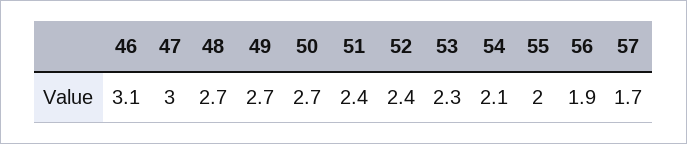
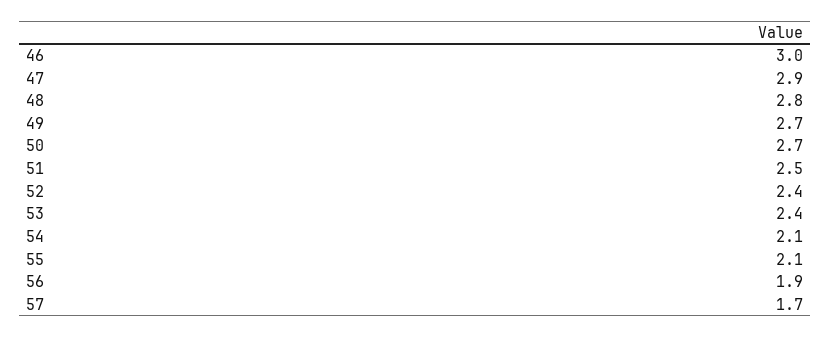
  {
-   "46": 3.1,
+   "46": 3,
-   "47": 3,
+   "47": 2.9,
-   "48": 2.7,
+   "48": 2.8,
    "49": 2.7,
    "50": 2.7,
-   "51": 2.4,
+   "51": 2.5,
    "52": 2.4,
-   "53": 2.3,
+   "53": 2.4,
    "54": 2.1,
-   "55": 2,
+   "55": 2.1,
    "56": 1.9,
    "57": 1.7
  }

